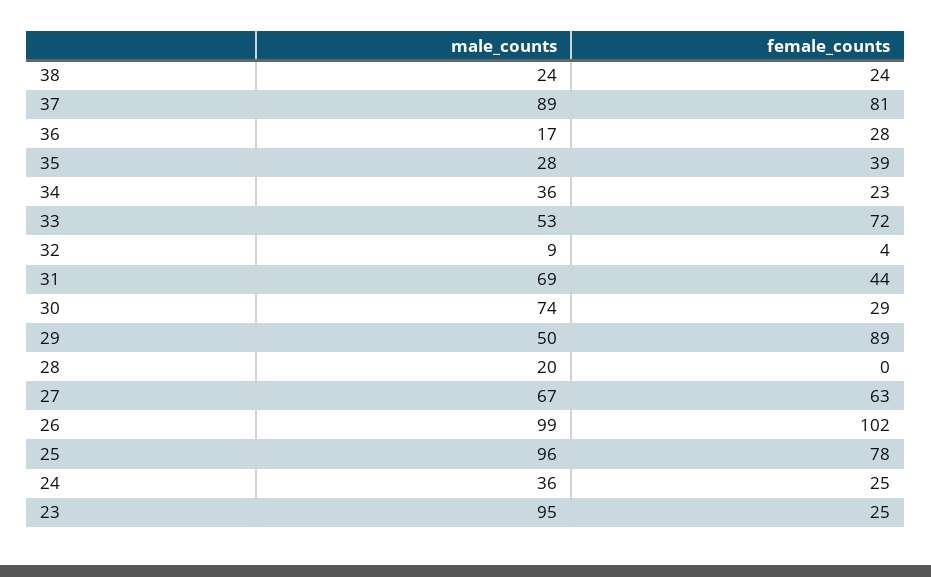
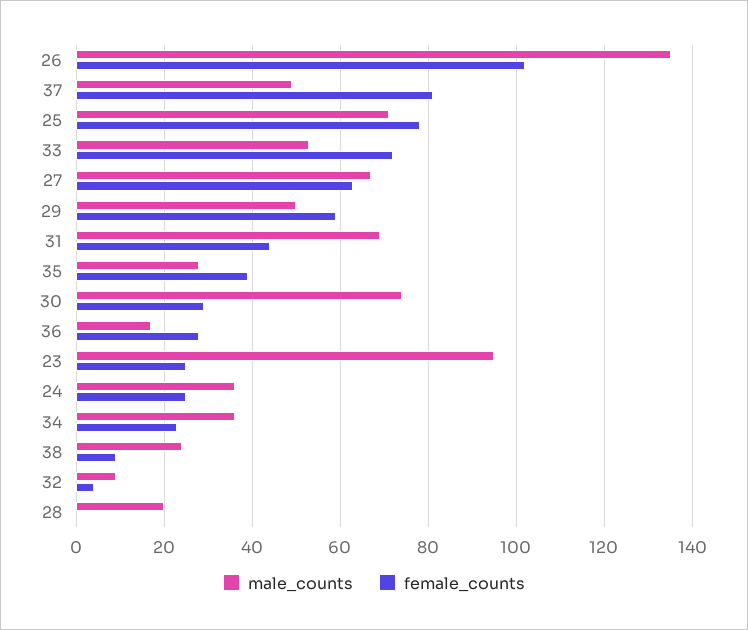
  {
    "male_counts": {
      "38": 24,
-     "37": 89,
+     "37": 50,
      "36": 17,
      "35": 28,
      "34": 36,
      "33": 53,
      "32": 9,
      "31": 69,
      "30": 74,
      "29": 50,
      "28": 20,
      "27": 67,
-     "26": 99,
+     "26": 135,
-     "25": 96,
+     "25": 70,
      "24": 36,
      "23": 95
    },
    "female_counts": {
-     "38": 24,
+     "38": 10,
      "37": 81,
      "36": 28,
      "35": 39,
      "34": 23,
      "33": 72,
      "32": 4,
      "31": 44,
      "30": 29,
-     "29": 89,
+     "29": 60,
      "28": 0,
      "27": 63,
      "26": 102,
      "25": 78,
      "24": 25,
      "23": 25
    }
  }

